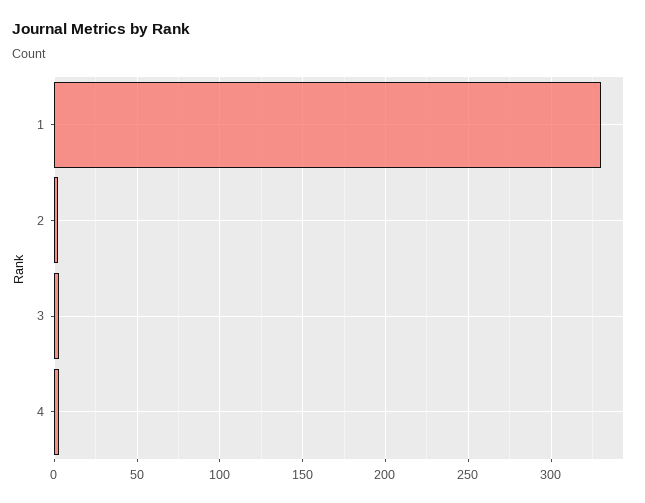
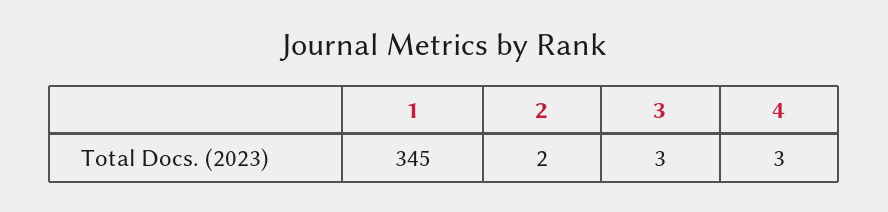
  {
-   "1": 330,
+   "1": 345,
    "2": 2,
    "3": 3,
    "4": 3
  }

